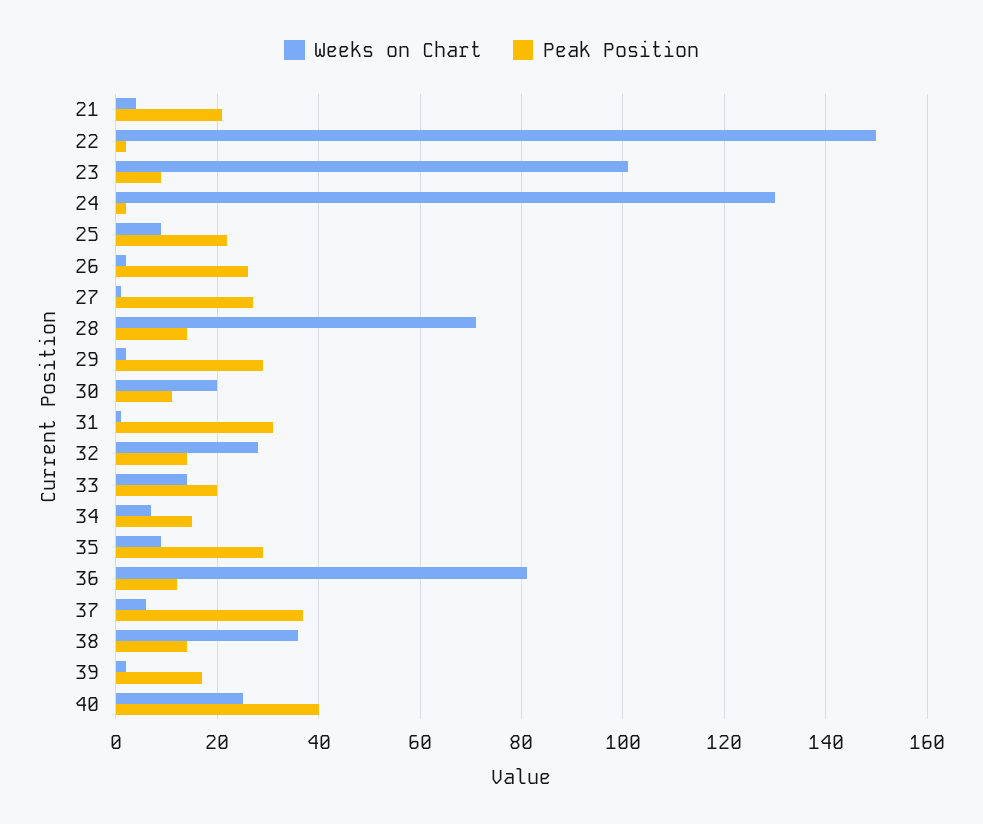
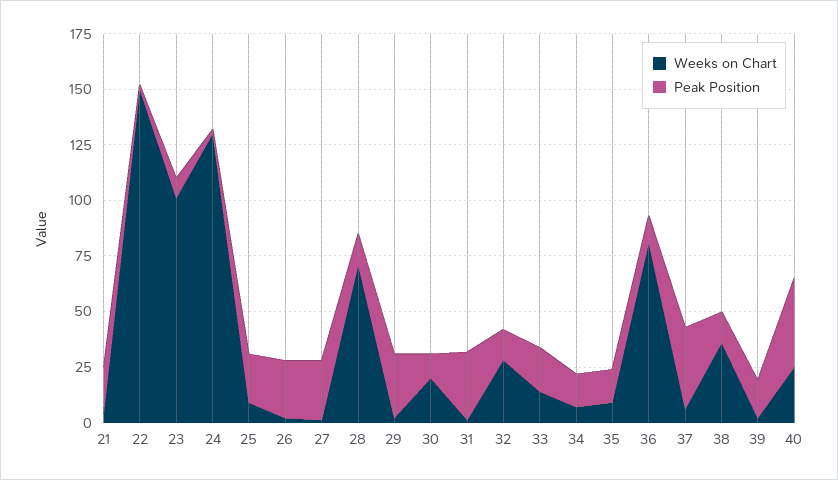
  {
    "Weeks on Chart": {
      "21": 5,
      "22": 150,
      "23": 100,
      "24": 130,
      "25": 10,
      "26": 0,
      "27": 0,
      "28": 70,
      "29": 0,
      "30": 20,
      "31": 0,
      "32": 30,
      "33": 15,
      "34": 5,
      "35": 10,
      "36": 80,
      "37": 5,
      "38": 35,
      "39": 0,
      "40": 25
    },
    "Peak Position": {
      "21": 20,
      "22": 0,
      "23": 10,
      "24": 0,
      "25": 20,
      "26": 25,
      "27": 25,
      "28": 15,
      "29": 30,
      "30": 10,
      "31": 30,
      "32": 15,
      "33": 20,
      "34": 15,
-     "35": 30,
+     "35": 15,
      "36": 10,
      "37": 35,
      "38": 15,
      "39": 15,
      "40": 40
    }
  }

